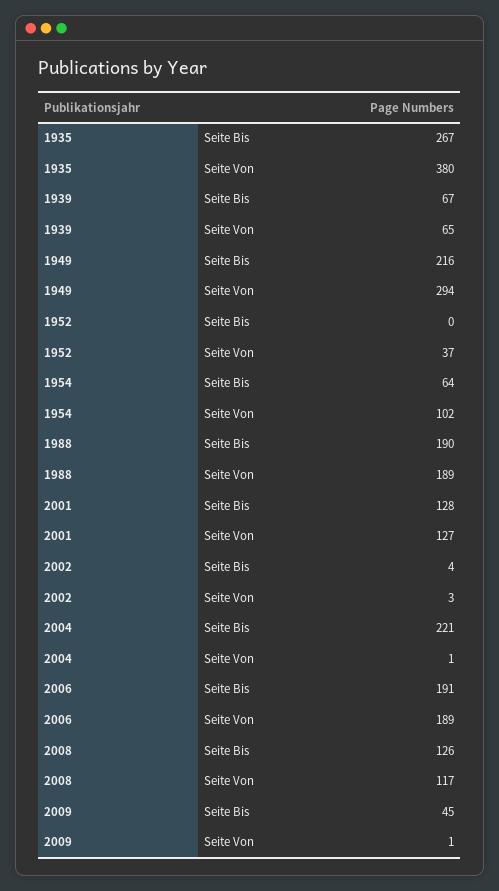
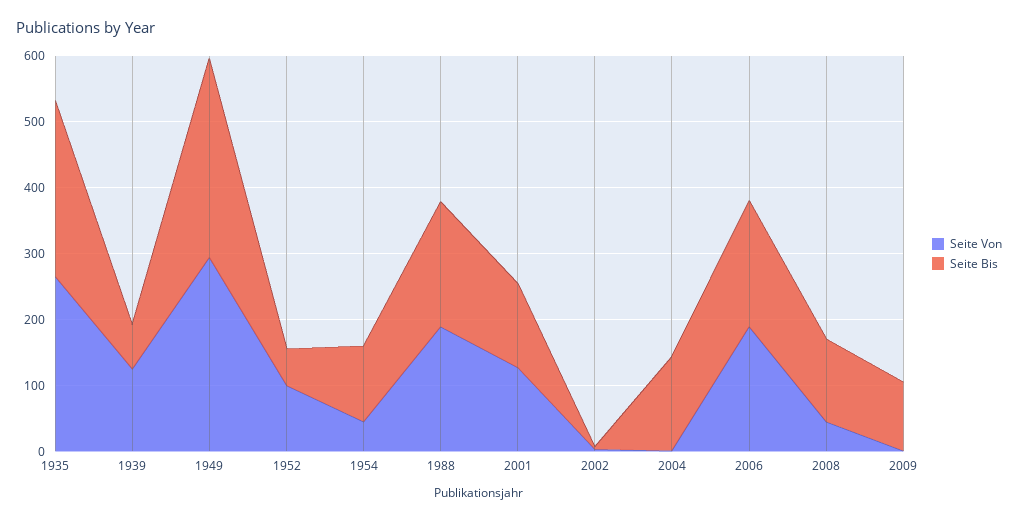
  {
    "Seite Bis": {
      "1935": 267,
      "1939": 67,
-     "1949": 216,
+     "1949": 300,
-     "1952": 0,
+     "1952": 60,
-     "1954": 64,
+     "1954": 120,
      "1988": 190,
      "2001": 128,
      "2002": 4,
-     "2004": 221,
+     "2004": 140,
      "2006": 191,
      "2008": 126,
-     "2009": 45
+     "2009": 100
    },
    "Seite Von": {
-     "1935": 380,
+     "1935": 260,
-     "1939": 65,
+     "1939": 120,
      "1949": 294,
-     "1952": 37,
+     "1952": 100,
-     "1954": 102,
+     "1954": 40,
      "1988": 189,
      "2001": 127,
      "2002": 3,
      "2004": 1,
      "2006": 189,
-     "2008": 117,
+     "2008": 40,
      "2009": 1
    }
  }

